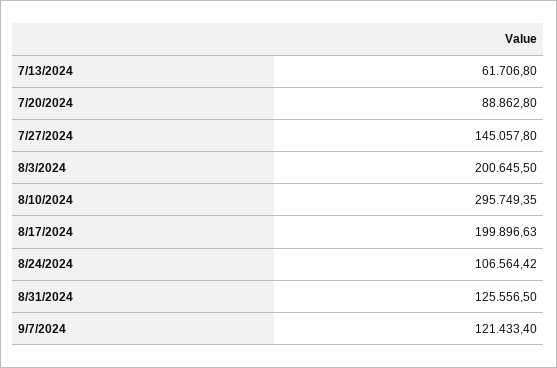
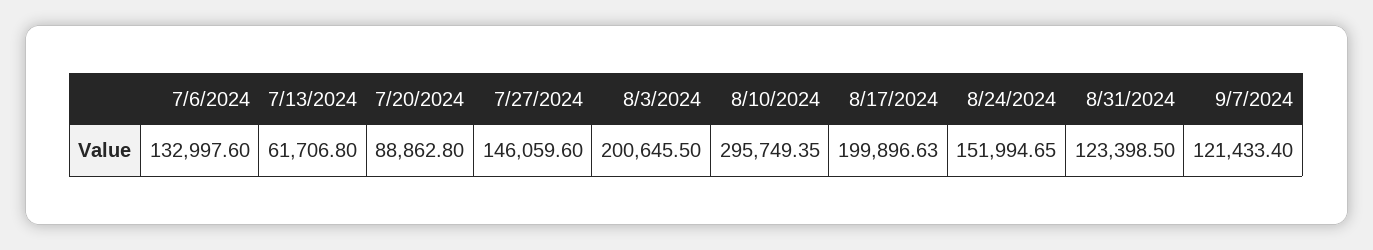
  {
    "7/13/2024": 61706.8,
    "7/20/2024": 88862.8,
-   "7/27/2024": 145057.8,
+   "7/27/2024": 146059.6,
    "8/3/2024": 200645.5,
    "8/10/2024": 295749.35,
    "8/17/2024": 199896.63,
-   "8/24/2024": 106564.42,
+   "8/24/2024": 151994.65,
-   "8/31/2024": 125556.5,
+   "8/31/2024": 123398.5,
-   "9/7/2024": 121433.4
+   "9/7/2024": 121433.4,
+   "7/6/2024": 132997.6
  }

